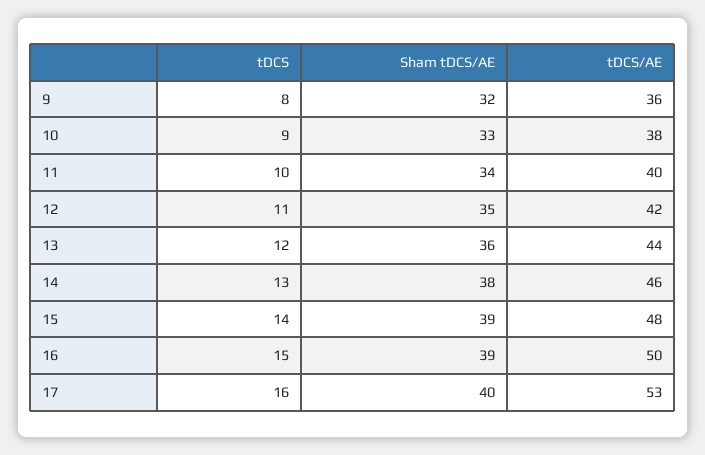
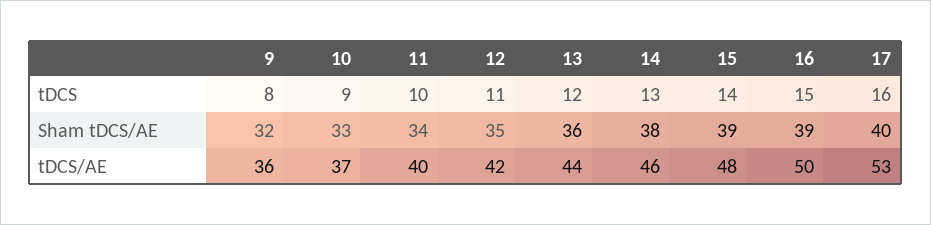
  {
    "tDCS": {
      "9": 8,
      "10": 9,
      "11": 10,
      "12": 11,
      "13": 12,
      "14": 13,
      "15": 14,
      "16": 15,
      "17": 16
    },
    "Sham tDCS/AE": {
      "9": 32,
      "10": 33,
      "11": 34,
      "12": 35,
      "13": 36,
      "14": 38,
      "15": 39,
      "16": 39,
      "17": 40
    },
    "tDCS/AE": {
      "9": 36,
-     "10": 38,
+     "10": 37,
      "11": 40,
      "12": 42,
      "13": 44,
      "14": 46,
      "15": 48,
      "16": 50,
      "17": 53
    }
  }

